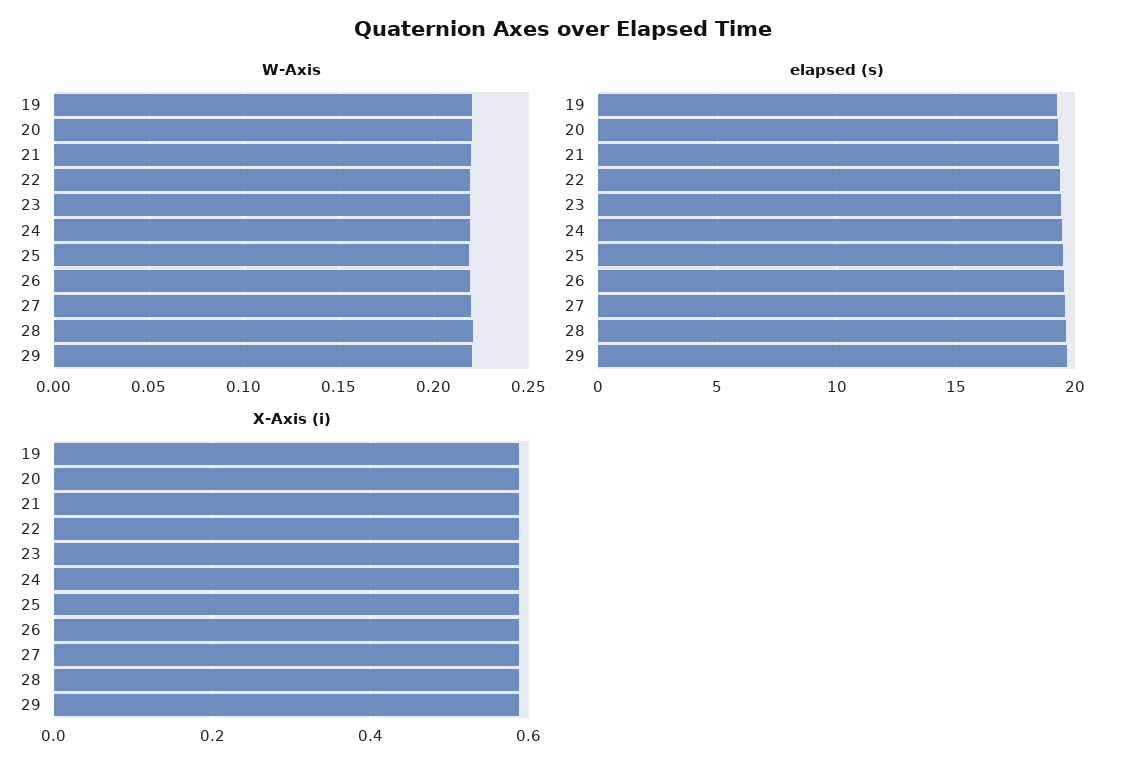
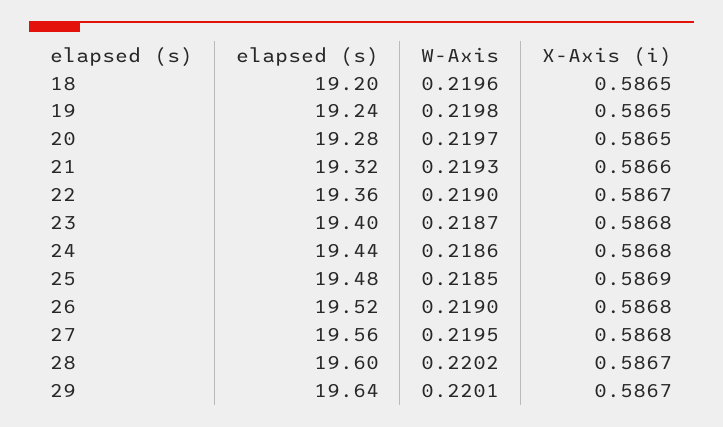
  {
    "W-Axis": {
      "19": 0.2198,
      "20": 0.2197,
      "21": 0.2193,
      "22": 0.219,
      "23": 0.2187,
      "24": 0.2186,
      "25": 0.2185,
      "26": 0.219,
      "27": 0.2195,
      "28": 0.2202,
-     "29": 0.2201
+     "29": 0.2201,
+     "18": 0.2196
    },
    "elapsed (s)": {
      "19": 19.24,
      "20": 19.28,
      "21": 19.32,
      "22": 19.36,
      "23": 19.4,
      "24": 19.44,
      "25": 19.48,
      "26": 19.52,
      "27": 19.56,
      "28": 19.6,
-     "29": 19.64
+     "29": 19.64,
+     "18": 19.2
    },
    "X-Axis (i)": {
      "19": 0.5865,
      "20": 0.5865,
      "21": 0.5866,
      "22": 0.5867,
      "23": 0.5868,
      "24": 0.5868,
      "25": 0.5869,
      "26": 0.5868,
      "27": 0.5868,
      "28": 0.5867,
-     "29": 0.5867
+     "29": 0.5867,
+     "18": 0.5865
    }
  }

